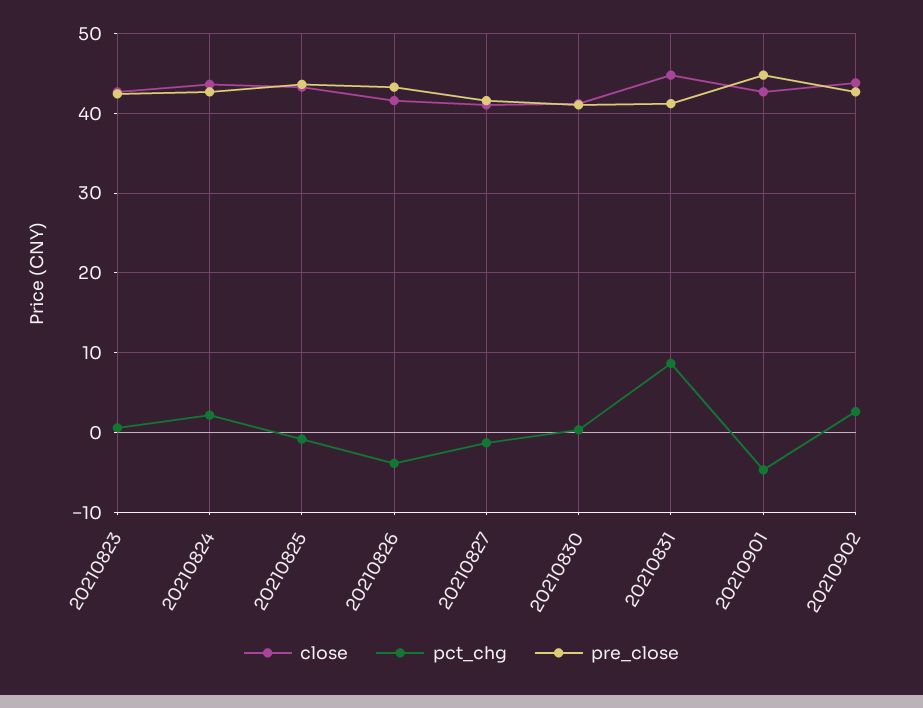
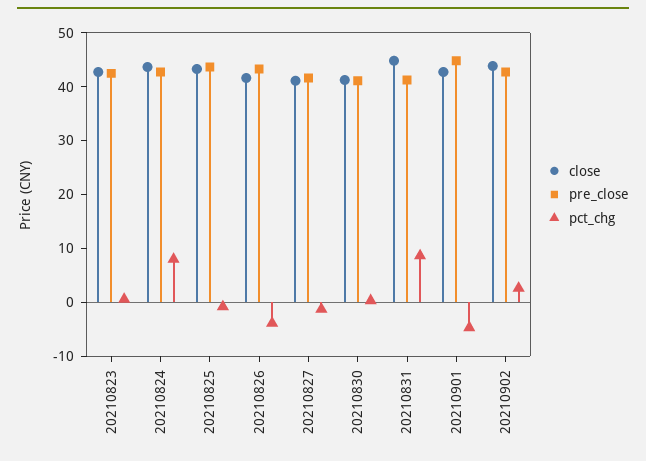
  {
    "close": {
      "20210823": 43,
      "20210824": 44,
      "20210825": 43,
      "20210826": 42,
      "20210827": 41,
      "20210830": 41,
      "20210831": 45,
      "20210901": 43,
      "20210902": 44
    },
    "pct_chg": {
      "20210823": 1,
-     "20210824": 2,
+     "20210824": 8,
      "20210825": -1,
      "20210826": -4,
      "20210827": -1,
      "20210830": 0,
      "20210831": 9,
      "20210901": -5,
      "20210902": 3
    },
    "pre_close": {
      "20210823": 42,
      "20210824": 43,
      "20210825": 44,
      "20210826": 43,
      "20210827": 42,
      "20210830": 41,
      "20210831": 41,
      "20210901": 45,
      "20210902": 43
    }
  }

